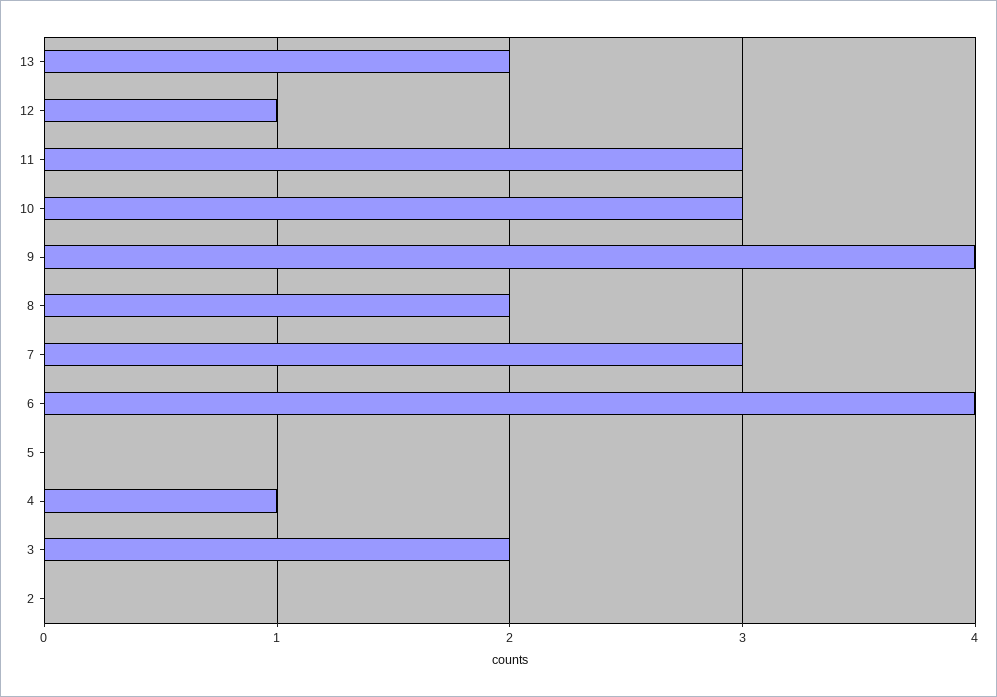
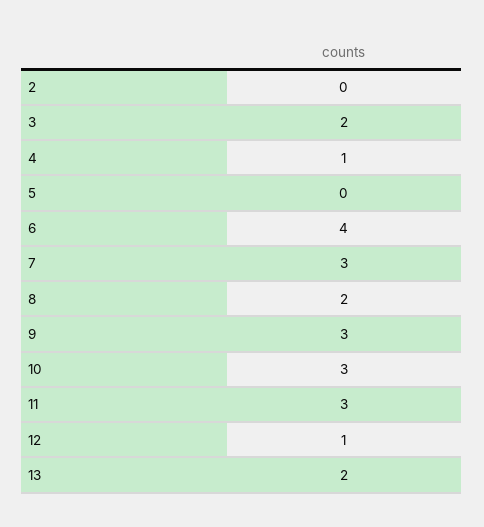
  {
    "13": 2,
    "12": 1,
    "11": 3,
    "10": 3,
-   "9": 4,
+   "9": 3,
    "8": 2,
    "7": 3,
    "6": 4,
    "5": 0,
    "4": 1,
    "3": 2,
    "2": 0
  }

